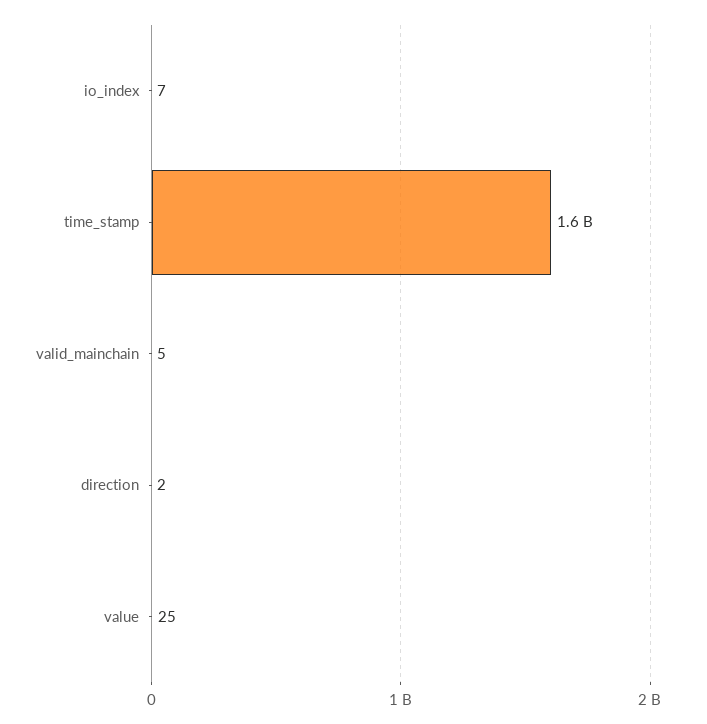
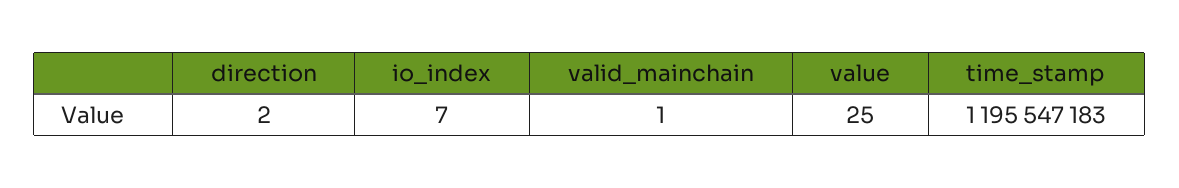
  {
    "io_index": 7,
-   "time_stamp": 1600000000,
+   "time_stamp": 1195547183,
-   "valid_mainchain": 5,
+   "valid_mainchain": 1,
    "direction": 2,
    "value": 25
  }

